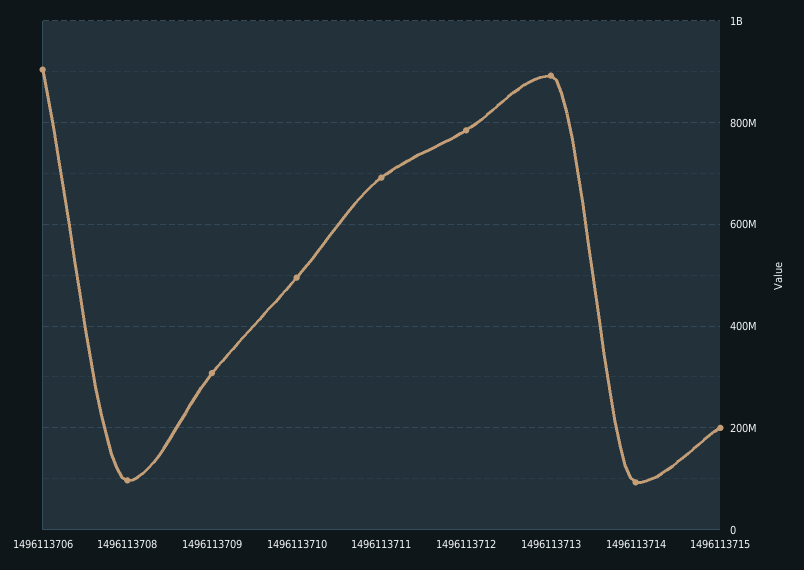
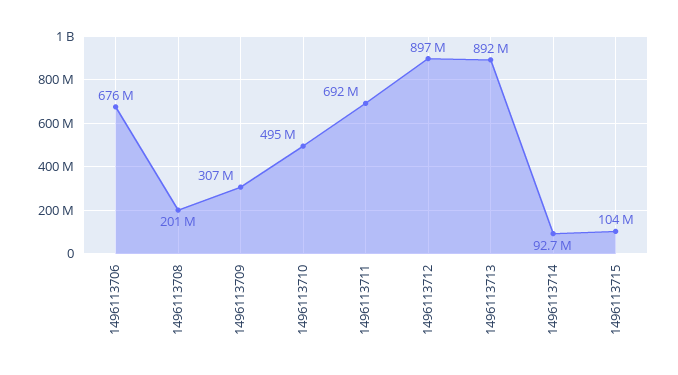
  {
-   "1496113706": 900000000,
+   "1496113706": 676000000,
-   "1496113708": 100000000,
+   "1496113708": 201000000,
    "1496113709": 307000000,
    "1496113710": 495000000,
    "1496113711": 692000000,
-   "1496113712": 780000000,
+   "1496113712": 897000000,
    "1496113713": 892000000,
    "1496113714": 92700000,
-   "1496113715": 200000000
+   "1496113715": 104000000
  }

